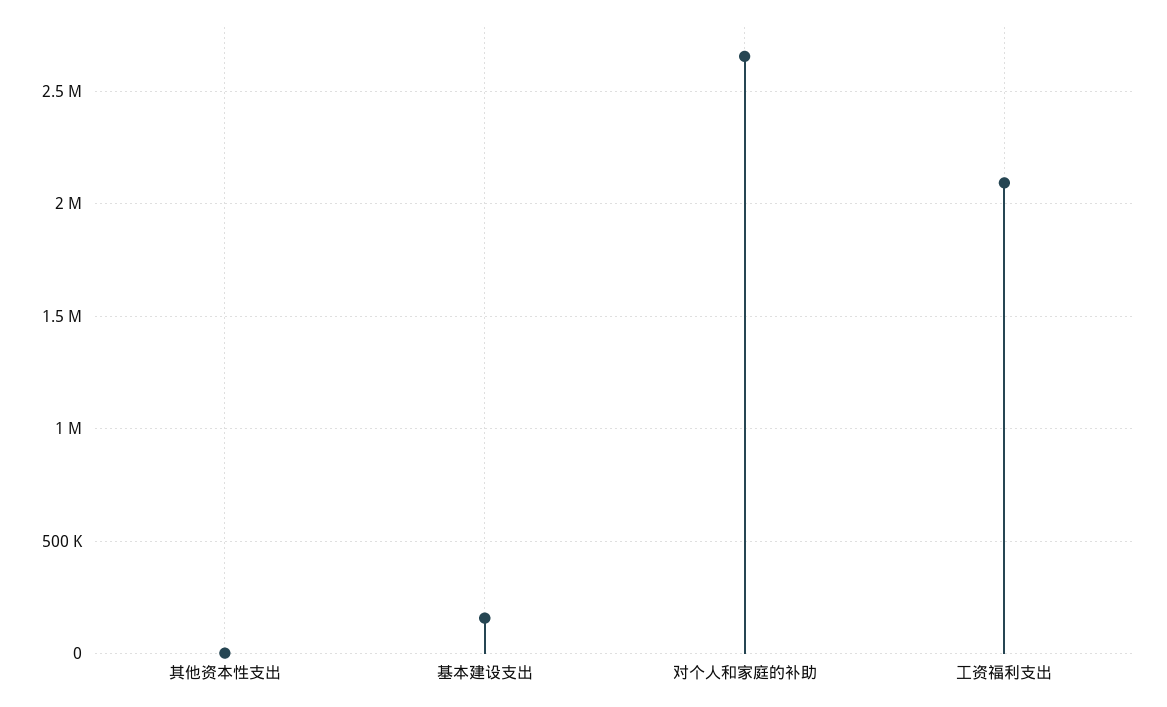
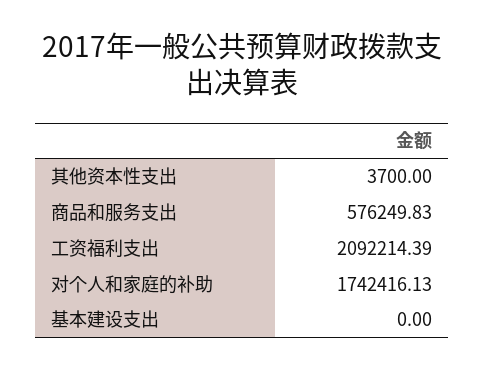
  {
    "其他资本性支出": 3700,
-   "基本建设支出": 150000,
+   "基本建设支出": 0,
-   "对个人和家庭的补助": 2650000,
+   "对个人和家庭的补助": 1742416.13,
-   "工资福利支出": 2092214.39
+   "工资福利支出": 2092214.39,
+   "商品和服务支出": 576249.83
  }

